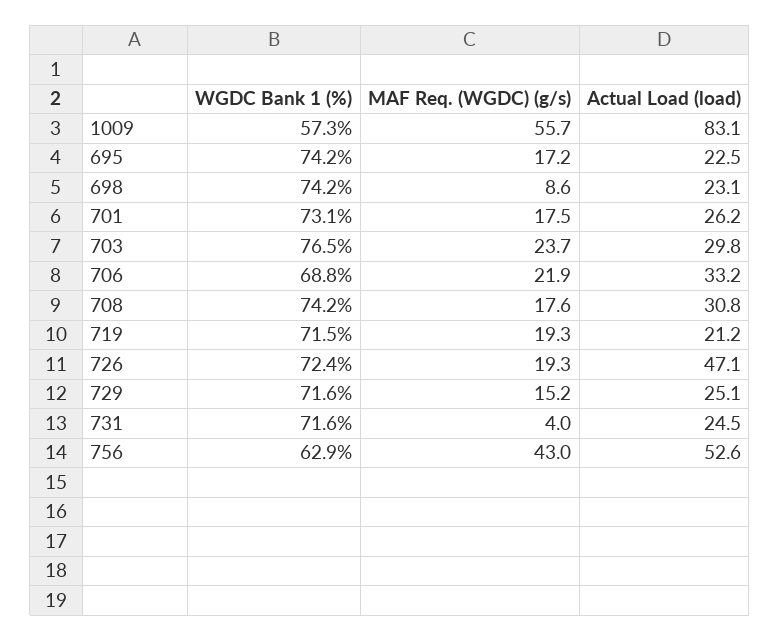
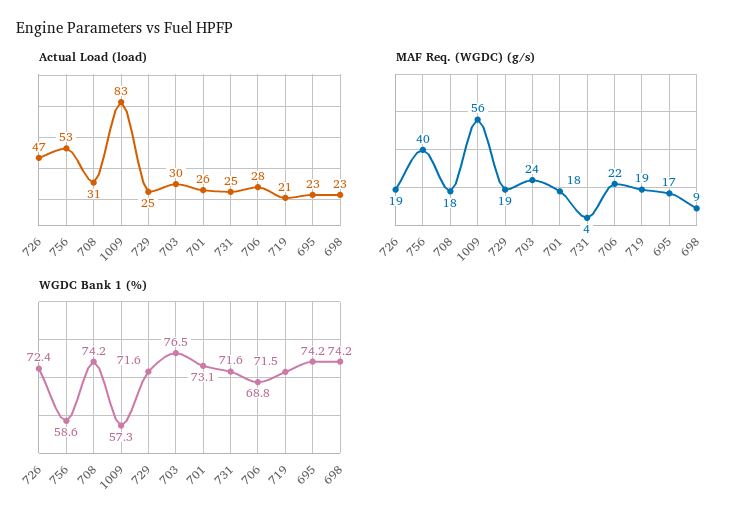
  {
    "WGDC Bank 1 (%)": {
      "1009": 57.3,
      "695": 74.2,
      "698": 74.2,
      "701": 73.1,
      "703": 76.5,
      "706": 68.8,
      "708": 74.2,
      "719": 71.5,
      "726": 72.4,
      "729": 71.6,
      "731": 71.6,
-     "756": 62.9
+     "756": 58.6
    },
    "MAF Req. (WGDC) (g/s)": {
      "1009": 55.7,
      "695": 17.2,
      "698": 8.6,
      "701": 17.5,
      "703": 23.7,
      "706": 21.9,
      "708": 17.6,
      "719": 19.3,
      "726": 19.3,
-     "729": 15.2,
+     "729": 19,
      "731": 4,
-     "756": 43
+     "756": 40
    },
    "Actual Load (load)": {
      "1009": 83.1,
      "695": 22.5,
      "698": 23.1,
      "701": 26.2,
      "703": 29.8,
-     "706": 33.2,
+     "706": 28,
      "708": 30.8,
      "719": 21.2,
      "726": 47.1,
      "729": 25.1,
      "731": 24.5,
      "756": 52.6
    }
  }

